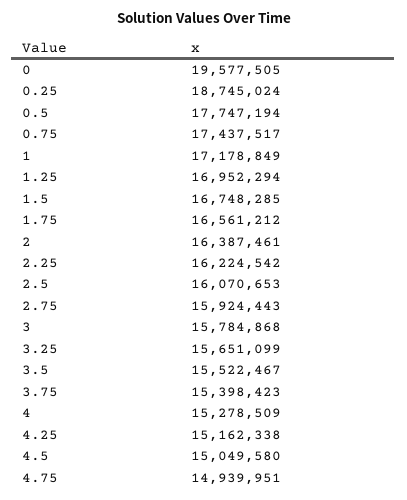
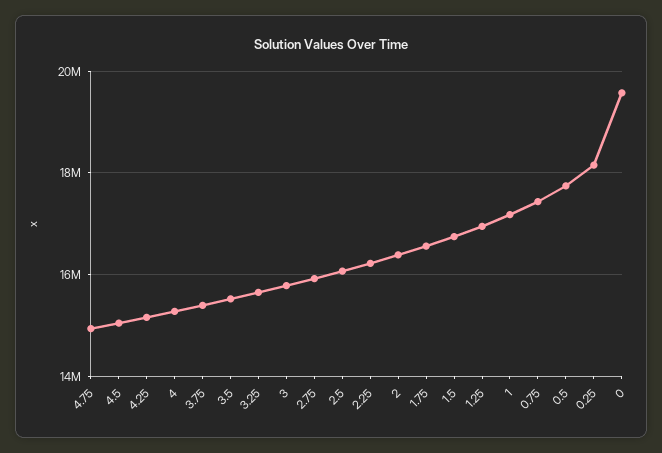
  {
    "0": 19577505,
-   "0.25": 18745024,
+   "0.25": 18200000,
    "0.5": 17747194,
    "0.75": 17437517,
    "1": 17178849,
    "1.25": 16952294,
    "1.5": 16748285,
    "1.75": 16561212,
    "2": 16387461,
    "2.25": 16224542,
    "2.5": 16070653,
    "2.75": 15924443,
    "3": 15784868,
    "3.25": 15651099,
    "3.5": 15522467,
    "3.75": 15398423,
    "4": 15278509,
    "4.25": 15162338,
    "4.5": 15049580,
    "4.75": 14939951
  }

